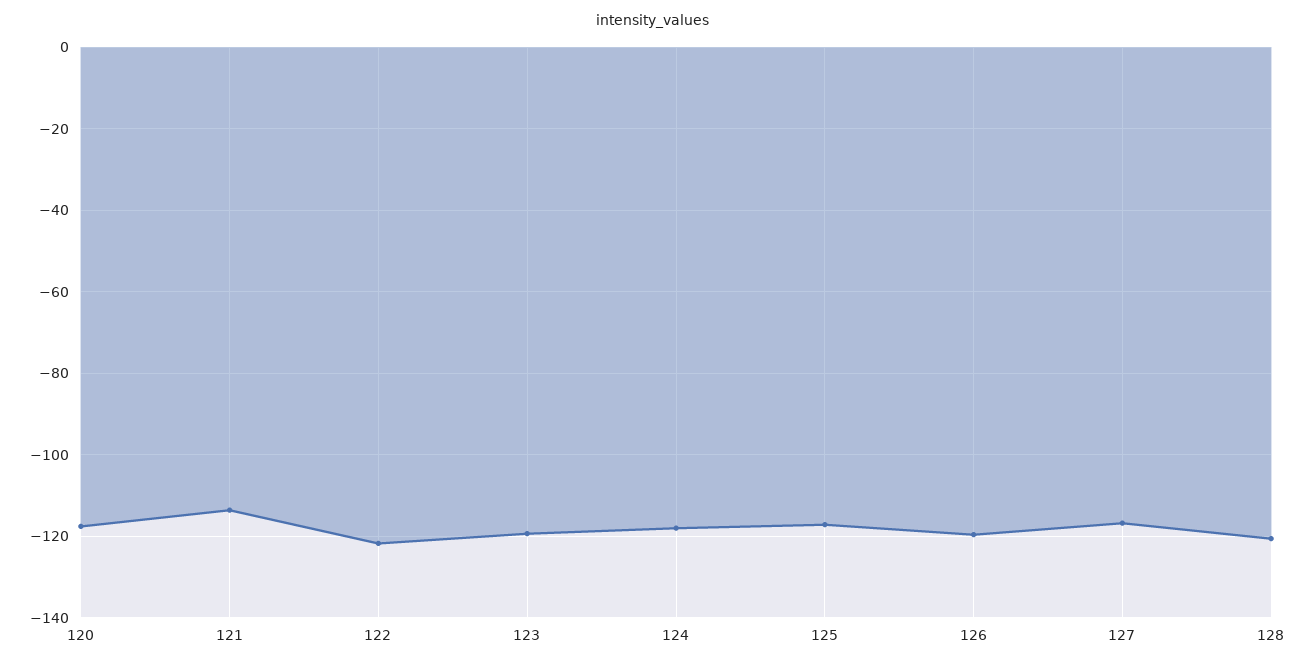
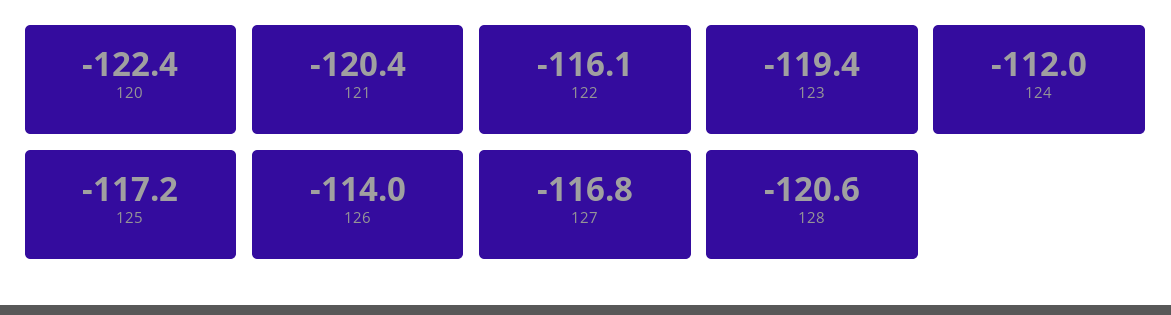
  {
-   "120": -118,
+   "120": -122.4,
-   "121": -114,
+   "121": -120.4,
-   "122": -122,
+   "122": -116.1,
    "123": -119.4,
-   "124": -118,
+   "124": -112,
    "125": -117.2,
-   "126": -120,
+   "126": -114,
    "127": -116.8,
    "128": -120.6
  }

